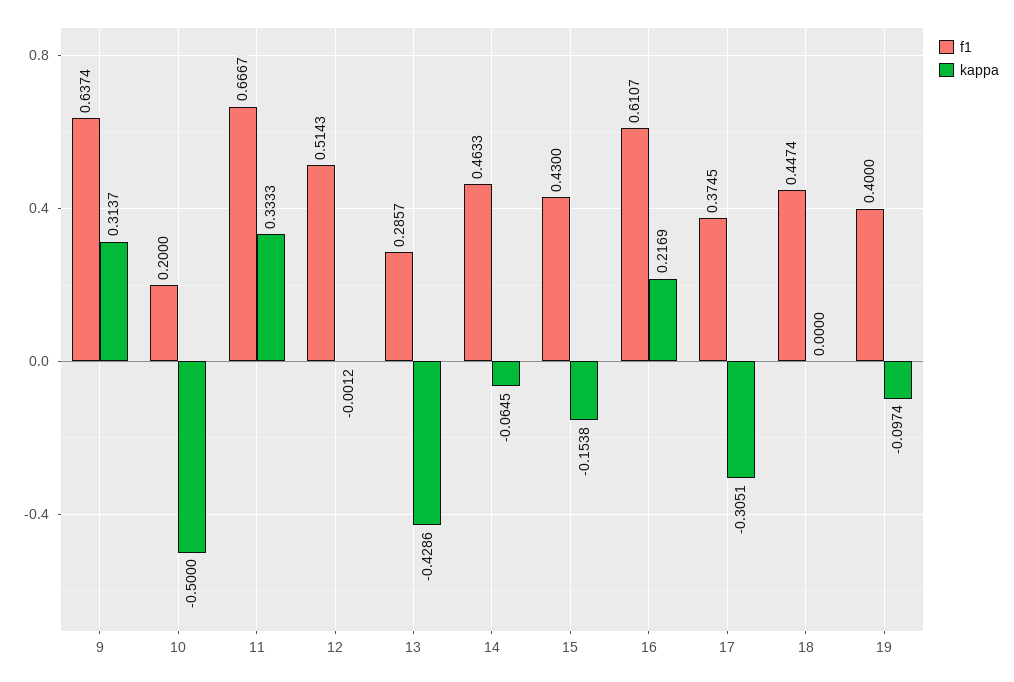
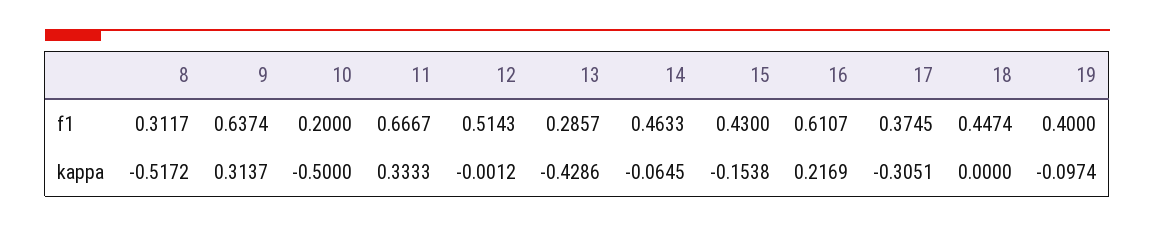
  {
    "f1": {
      "9": 0.6374,
      "10": 0.2,
      "11": 0.6667,
      "12": 0.5143,
      "13": 0.2857,
      "14": 0.4633,
      "15": 0.43,
      "16": 0.6107,
      "17": 0.3745,
      "18": 0.4474,
-     "19": 0.4
+     "19": 0.4,
+     "8": 0.3117
    },
    "kappa": {
      "9": 0.3137,
      "10": -0.5,
      "11": 0.3333,
      "12": -0.0012,
      "13": -0.4286,
      "14": -0.0645,
      "15": -0.1538,
      "16": 0.2169,
      "17": -0.3051,
      "18": 0,
-     "19": -0.0974
+     "19": -0.0974,
+     "8": -0.5172
    }
  }

